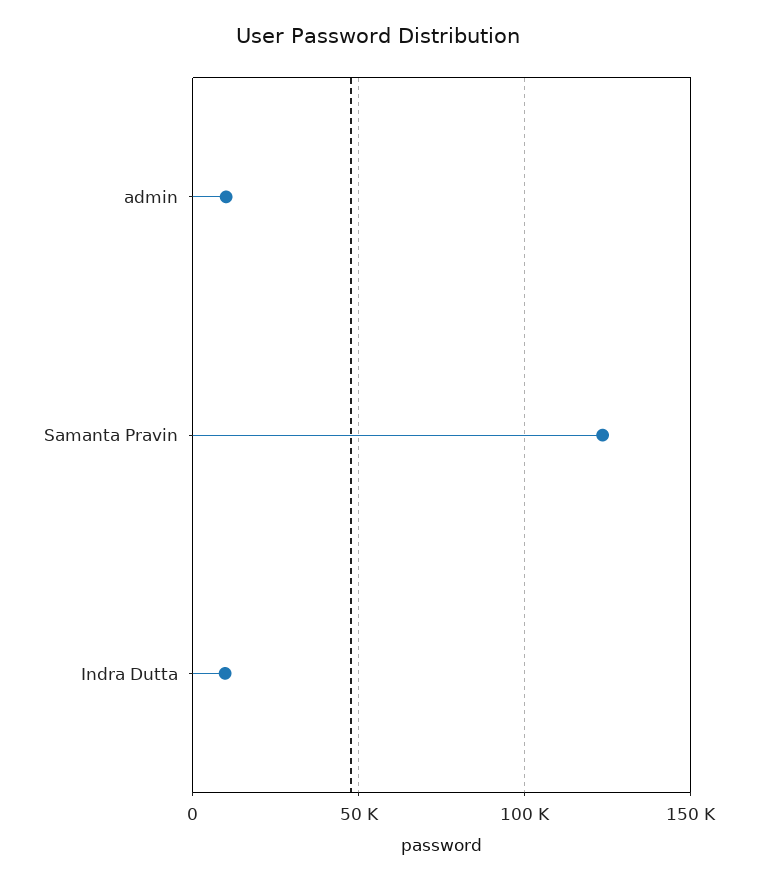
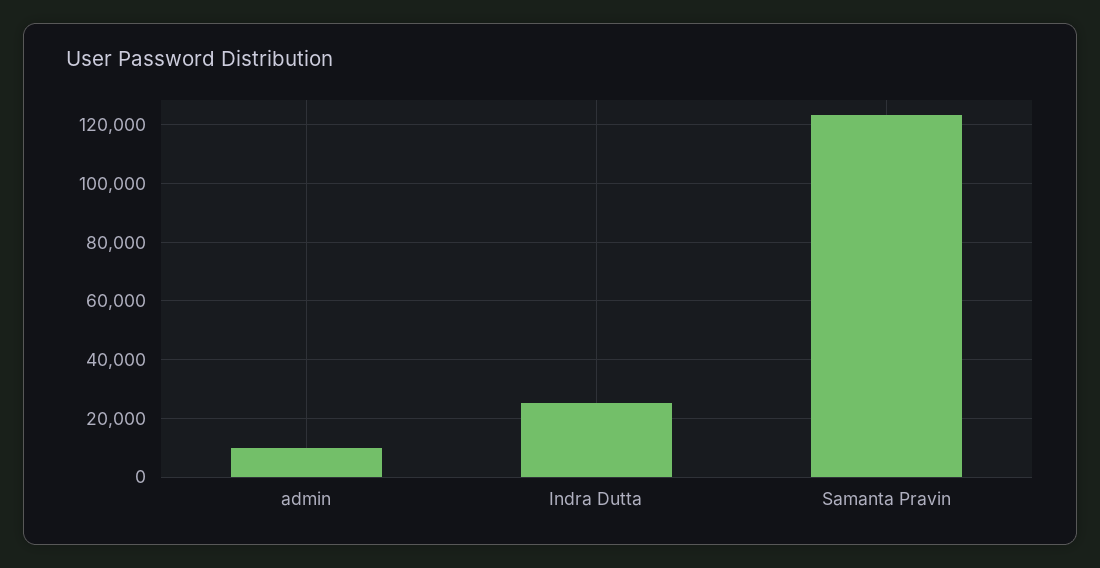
  {
    "admin": 10000,
    "Samanta Pravin": 122500,
-   "Indra Dutta": 10000
+   "Indra Dutta": 25000
  }

